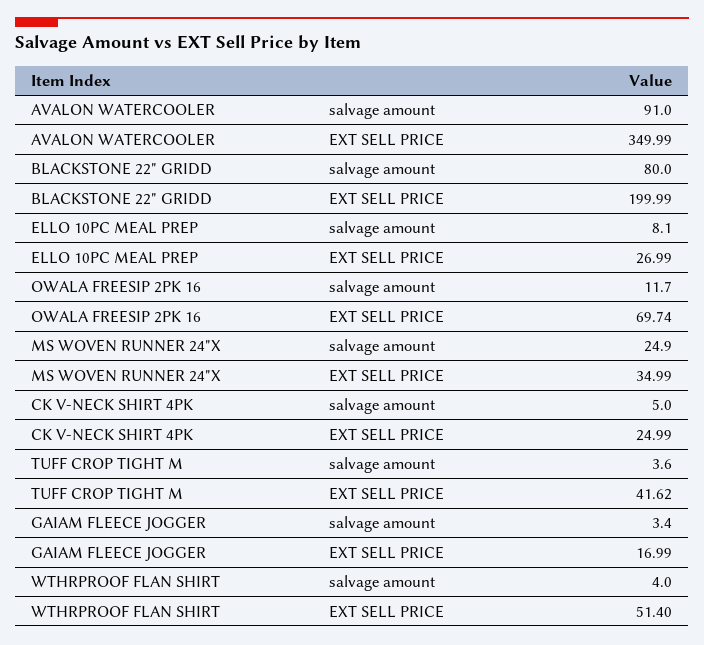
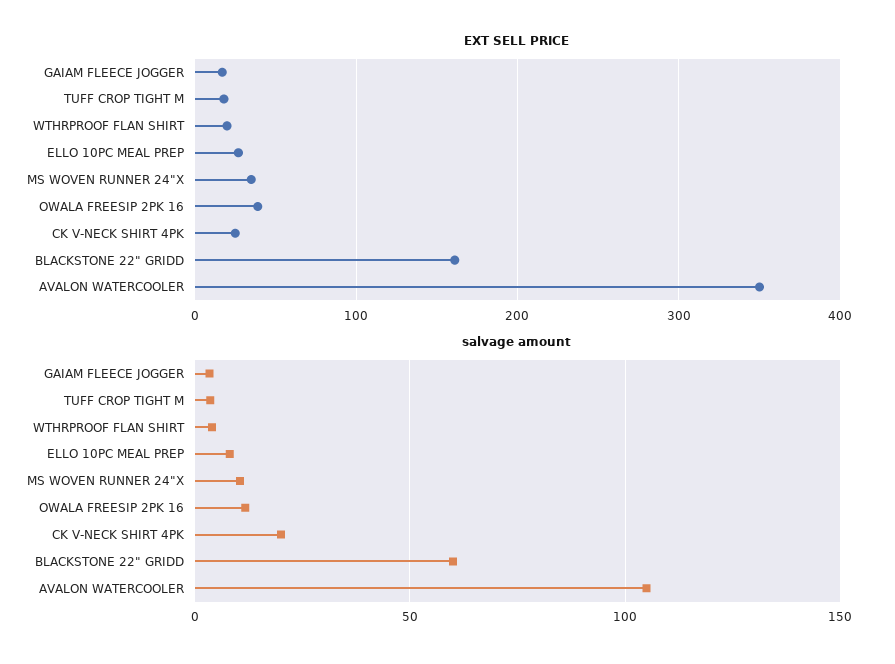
  {
    "salvage amount": {
-     "AVALON WATERCOOLER": 91,
+     "AVALON WATERCOOLER": 105,
-     "BLACKSTONE 22\" GRIDD": 80,
+     "BLACKSTONE 22\" GRIDD": 60,
      "ELLO 10PC MEAL PREP": 8.1,
      "OWALA FREESIP 2PK 16": 11.7,
-     "MS WOVEN RUNNER 24\"X": 24.9,
+     "MS WOVEN RUNNER 24\"X": 10,
-     "CK V-NECK SHIRT 4PK": 5,
+     "CK V-NECK SHIRT 4PK": 20,
      "TUFF CROP TIGHT M": 3.6,
      "GAIAM FLEECE JOGGER": 3.4,
      "WTHRPROOF FLAN SHIRT": 4
    },
    "EXT SELL PRICE": {
      "AVALON WATERCOOLER": 349.99,
-     "BLACKSTONE 22\" GRIDD": 199.99,
+     "BLACKSTONE 22\" GRIDD": 160,
      "ELLO 10PC MEAL PREP": 26.99,
-     "OWALA FREESIP 2PK 16": 69.74,
+     "OWALA FREESIP 2PK 16": 40,
      "MS WOVEN RUNNER 24\"X": 34.99,
      "CK V-NECK SHIRT 4PK": 24.99,
-     "TUFF CROP TIGHT M": 41.62,
+     "TUFF CROP TIGHT M": 20,
      "GAIAM FLEECE JOGGER": 16.99,
-     "WTHRPROOF FLAN SHIRT": 51.4
+     "WTHRPROOF FLAN SHIRT": 20
    }
  }

